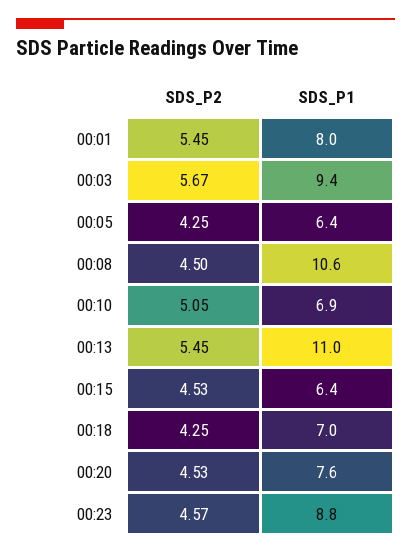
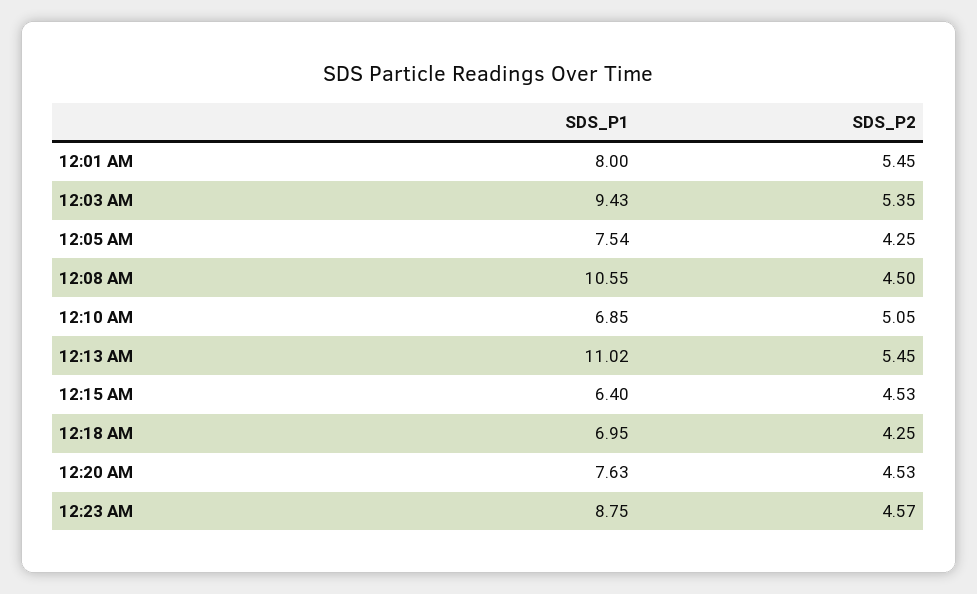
  {
    "SDS_P2": {
      "00:01": 5.45,
-     "00:03": 5.67,
+     "00:03": 5.35,
      "00:05": 4.25,
      "00:08": 4.5,
      "00:10": 5.05,
      "00:13": 5.45,
      "00:15": 4.53,
      "00:18": 4.25,
      "00:20": 4.53,
      "00:23": 4.57
    },
    "SDS_P1": {
      "00:01": 8,
      "00:03": 9.43,
-     "00:05": 6.4,
+     "00:05": 7.54,
      "00:08": 10.55,
      "00:10": 6.85,
      "00:13": 11.02,
      "00:15": 6.4,
      "00:18": 6.95,
      "00:20": 7.63,
      "00:23": 8.75
    }
  }

